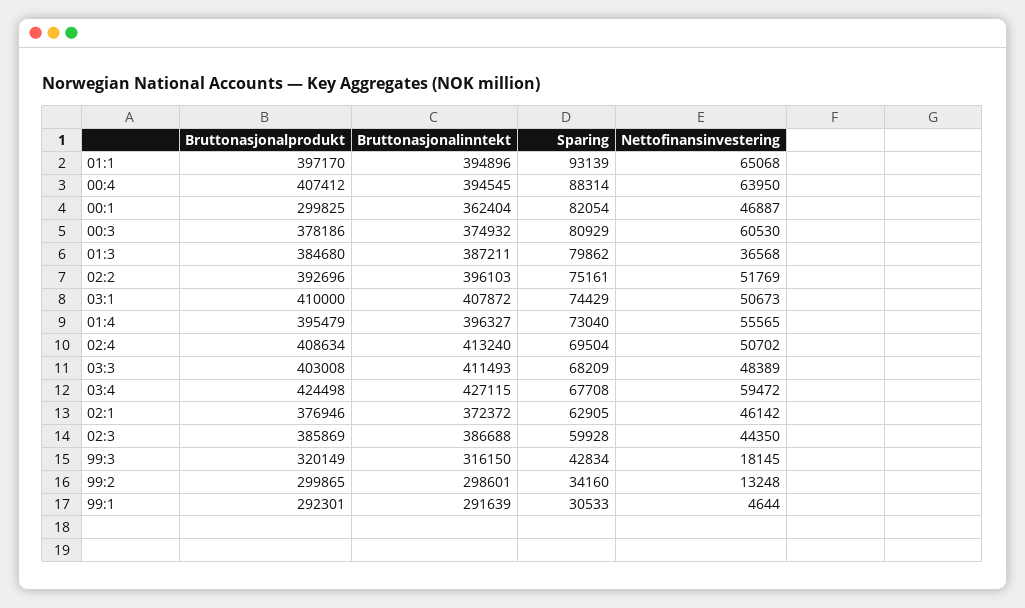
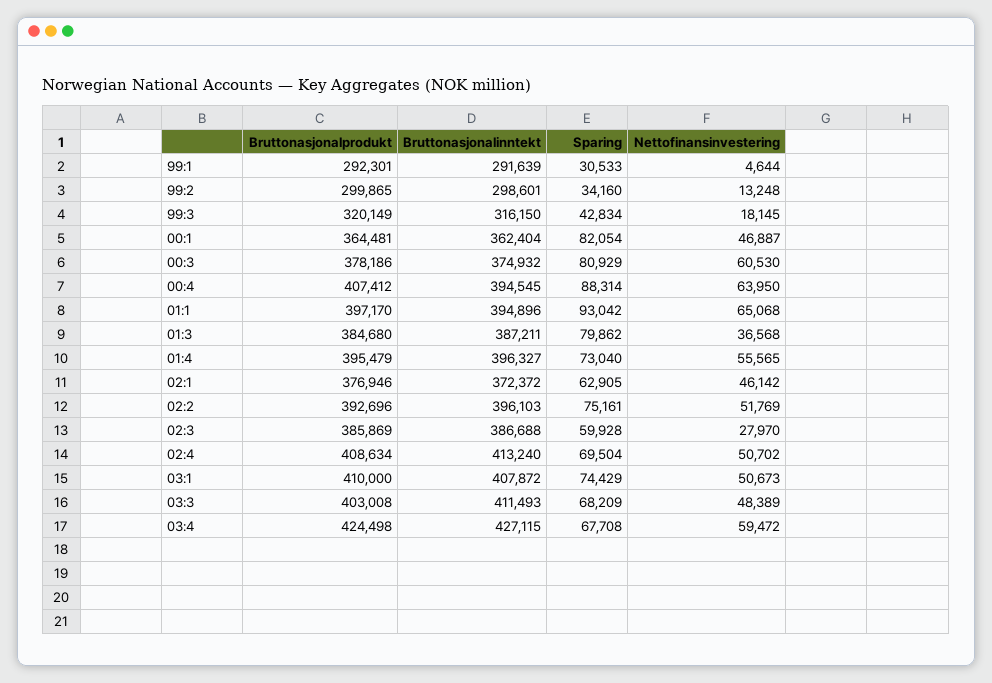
  {
    "Bruttonasjonalprodukt": {
      "01:1": 397170,
      "00:4": 407412,
-     "00:1": 299825,
+     "00:1": 364481,
      "00:3": 378186,
      "01:3": 384680,
      "02:2": 392696,
      "03:1": 410000,
      "01:4": 395479,
      "02:4": 408634,
      "03:3": 403008,
      "03:4": 424498,
      "02:1": 376946,
      "02:3": 385869,
      "99:3": 320149,
      "99:2": 299865,
      "99:1": 292301
    },
    "Bruttonasjonalinntekt": {
      "01:1": 394896,
      "00:4": 394545,
      "00:1": 362404,
      "00:3": 374932,
      "01:3": 387211,
      "02:2": 396103,
      "03:1": 407872,
      "01:4": 396327,
      "02:4": 413240,
      "03:3": 411493,
      "03:4": 427115,
      "02:1": 372372,
      "02:3": 386688,
      "99:3": 316150,
      "99:2": 298601,
      "99:1": 291639
    },
    "Sparing": {
-     "01:1": 93139,
+     "01:1": 93042,
      "00:4": 88314,
      "00:1": 82054,
      "00:3": 80929,
      "01:3": 79862,
      "02:2": 75161,
      "03:1": 74429,
      "01:4": 73040,
      "02:4": 69504,
      "03:3": 68209,
      "03:4": 67708,
      "02:1": 62905,
      "02:3": 59928,
      "99:3": 42834,
      "99:2": 34160,
      "99:1": 30533
    },
    "Nettofinansinvestering": {
      "01:1": 65068,
      "00:4": 63950,
      "00:1": 46887,
      "00:3": 60530,
      "01:3": 36568,
      "02:2": 51769,
      "03:1": 50673,
      "01:4": 55565,
      "02:4": 50702,
      "03:3": 48389,
      "03:4": 59472,
      "02:1": 46142,
-     "02:3": 44350,
+     "02:3": 27970,
      "99:3": 18145,
      "99:2": 13248,
      "99:1": 4644
    }
  }

